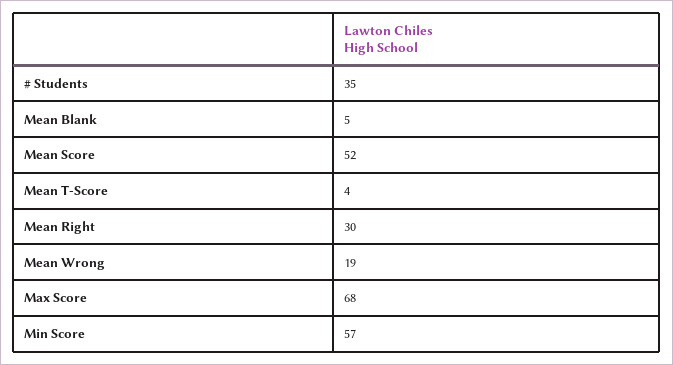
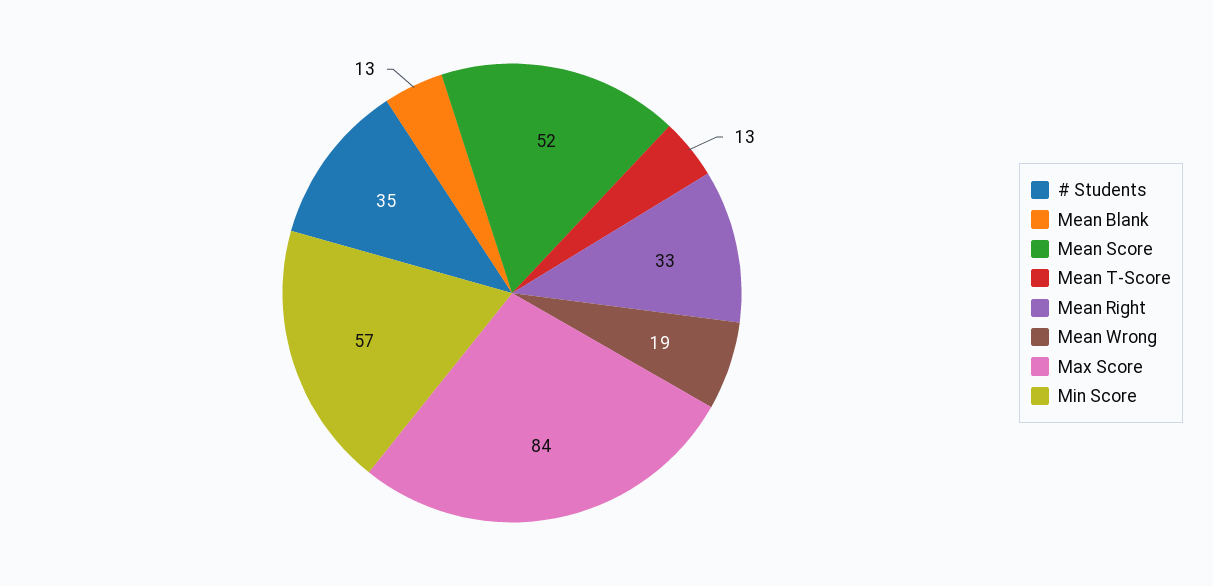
  {
    "# Students": 35,
-   "Mean Blank": 5,
+   "Mean Blank": 13,
    "Mean Score": 52,
-   "Mean T-Score": 4,
+   "Mean T-Score": 13,
-   "Mean Right": 30,
+   "Mean Right": 33,
    "Mean Wrong": 19,
-   "Max Score": 68,
+   "Max Score": 84,
    "Min Score": 57
  }

